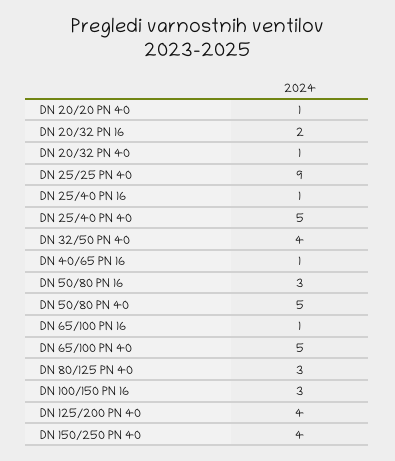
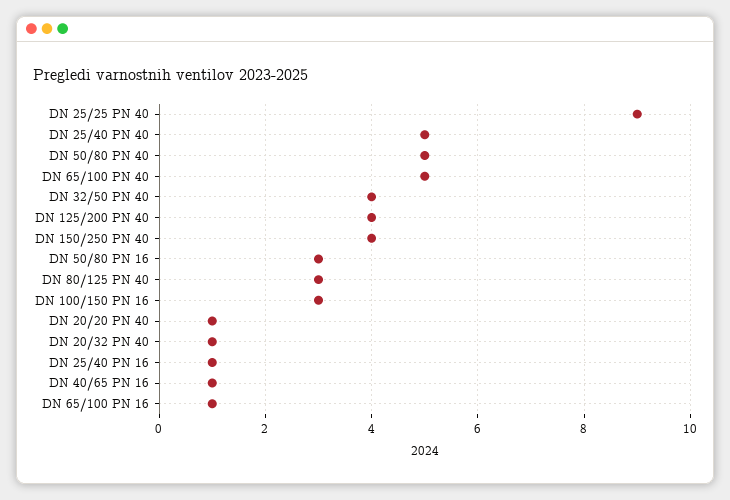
  {
    "DN 20/20 PN 40": 1,
-   "DN 20/32 PN 16": 2,
    "DN 20/32 PN 40": 1,
    "DN 25/25 PN 40": 9,
    "DN 25/40 PN 16": 1,
    "DN 25/40 PN 40": 5,
    "DN 32/50 PN 40": 4,
    "DN 40/65 PN 16": 1,
    "DN 50/80 PN 16": 3,
    "DN 50/80 PN 40": 5,
    "DN 65/100 PN 16": 1,
    "DN 65/100 PN 40": 5,
    "DN 80/125 PN 40": 3,
    "DN 100/150 PN 16": 3,
    "DN 125/200 PN 40": 4,
    "DN 150/250 PN 40": 4
  }

